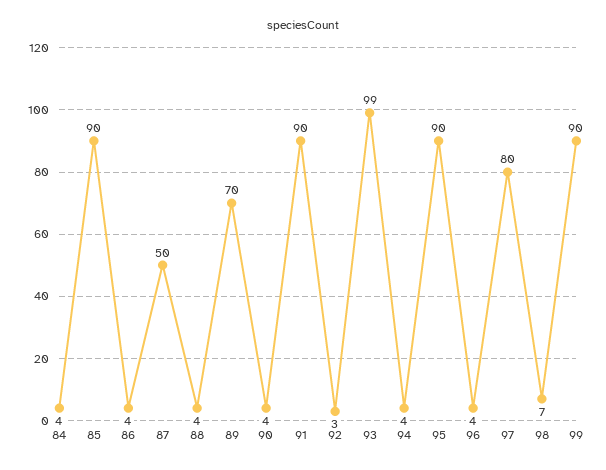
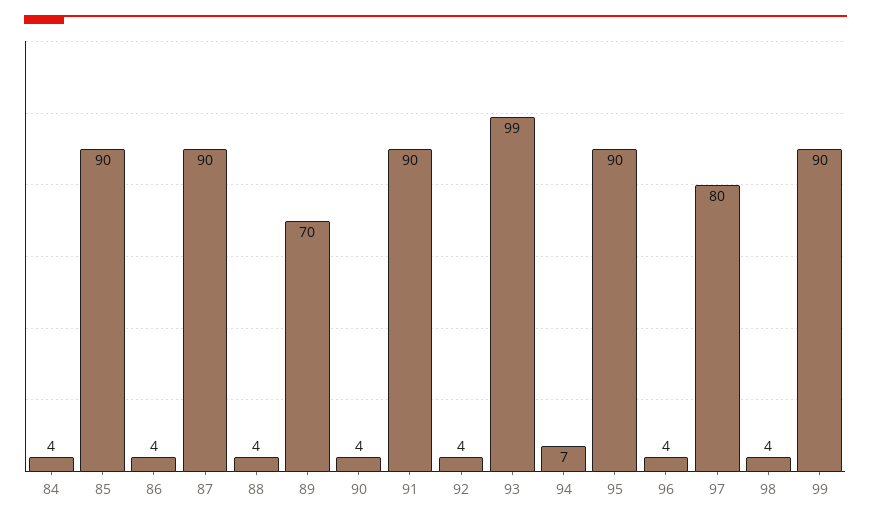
  {
    "84": 4,
    "85": 90,
    "86": 4,
-   "87": 50,
+   "87": 90,
    "88": 4,
    "89": 70,
    "90": 4,
    "91": 90,
-   "92": 3,
+   "92": 4,
    "93": 99,
-   "94": 4,
+   "94": 7,
    "95": 90,
    "96": 4,
    "97": 80,
-   "98": 7,
+   "98": 4,
    "99": 90
  }

